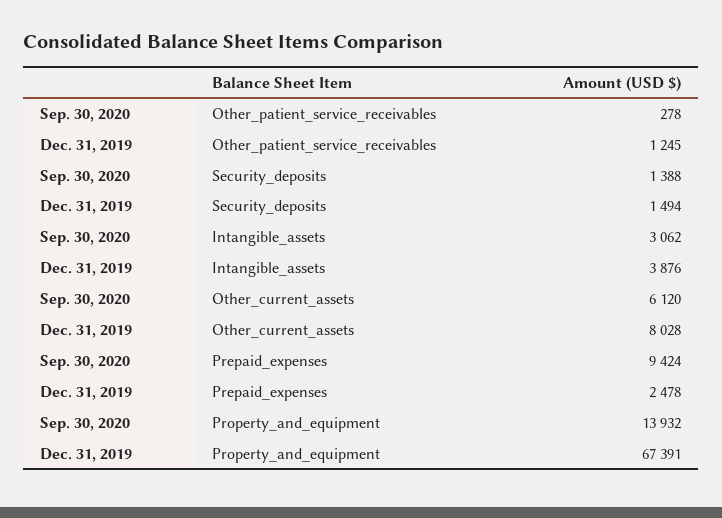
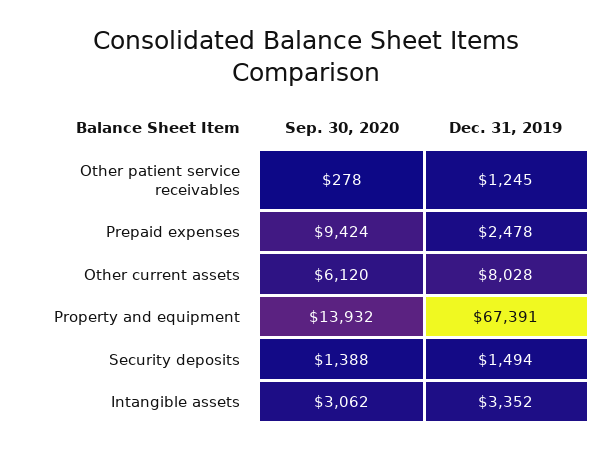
  {
    "Sep. 30, 2020": {
      "Other_patient_service_receivables": 278,
      "Security_deposits": 1388,
      "Intangible_assets": 3062,
      "Other_current_assets": 6120,
      "Prepaid_expenses": 9424,
      "Property_and_equipment": 13932
    },
    "Dec. 31, 2019": {
      "Other_patient_service_receivables": 1245,
      "Security_deposits": 1494,
-     "Intangible_assets": 3876,
+     "Intangible_assets": 3352,
      "Other_current_assets": 8028,
      "Prepaid_expenses": 2478,
      "Property_and_equipment": 67391
    }
  }

